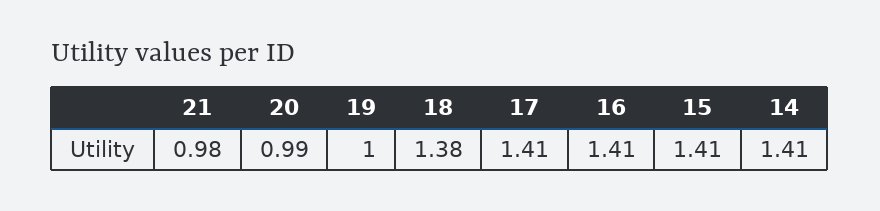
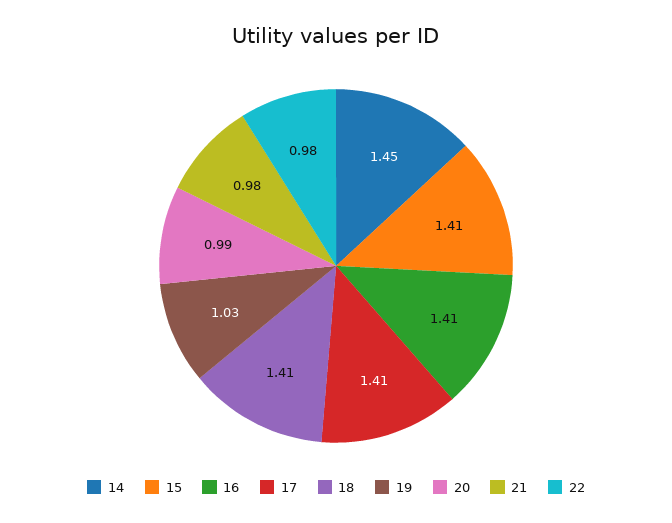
  {
    "21": 0.98,
    "20": 0.99,
-   "19": 1,
+   "19": 1.03,
-   "18": 1.38,
+   "18": 1.41,
    "17": 1.41,
    "16": 1.41,
    "15": 1.41,
-   "14": 1.41
+   "14": 1.45,
+   "22": 0.98
  }

